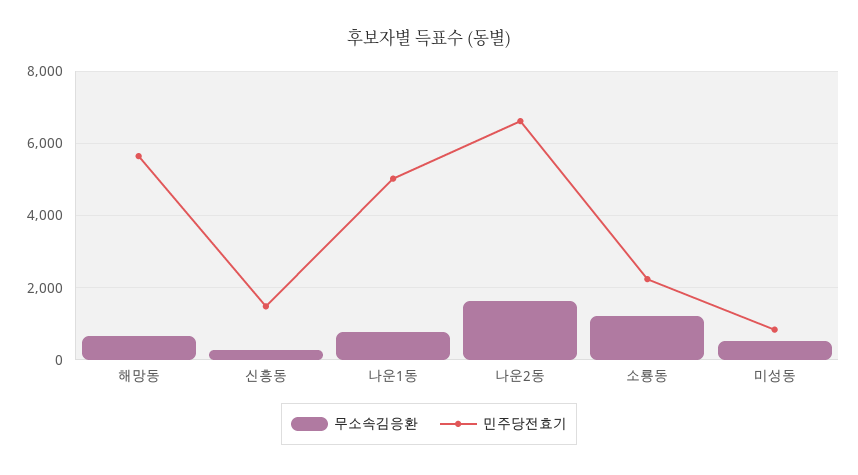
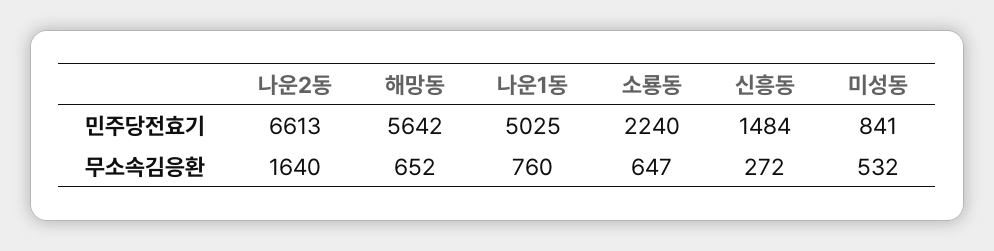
  {
    "무소속김응환": {
      "해망동": 652,
      "신흥동": 272,
      "나운1동": 760,
      "나운2동": 1640,
-     "소룡동": 1200,
+     "소룡동": 647,
      "미성동": 532
    },
    "민주당전효기": {
      "해망동": 5642,
      "신흥동": 1484,
      "나운1동": 5025,
      "나운2동": 6613,
      "소룡동": 2240,
      "미성동": 841
    }
  }

